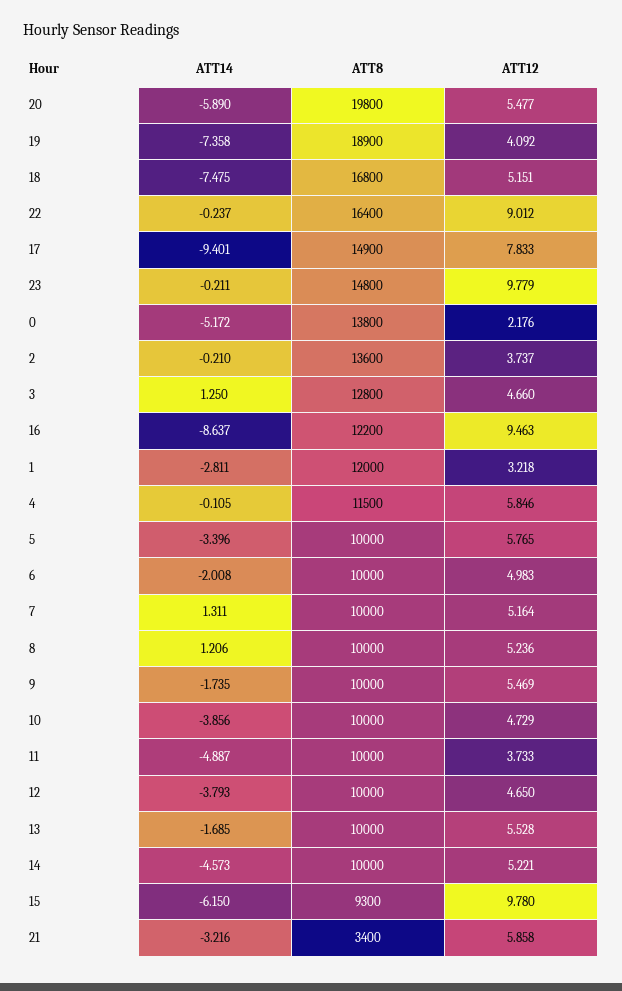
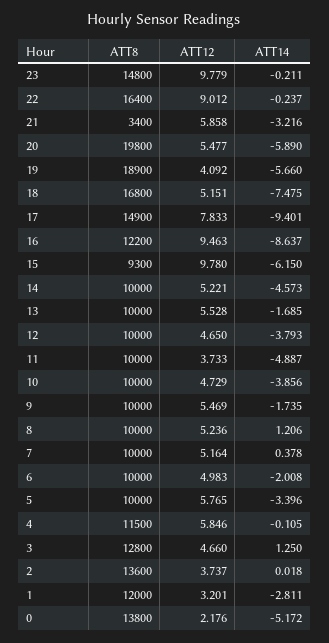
  {
    "ATT14": {
      "20": -5.89,
-     "19": -7.358,
+     "19": -5.66,
      "18": -7.475,
      "22": -0.237,
      "17": -9.401,
      "23": -0.211,
      "0": -5.172,
-     "2": -0.21,
+     "2": 0.018,
      "3": 1.25,
      "16": -8.637,
      "1": -2.811,
      "4": -0.105,
      "5": -3.396,
      "6": -2.008,
-     "7": 1.311,
+     "7": 0.378,
      "8": 1.206,
      "9": -1.735,
      "10": -3.856,
      "11": -4.887,
      "12": -3.793,
      "13": -1.685,
      "14": -4.573,
      "15": -6.15,
      "21": -3.216
    },
    "ATT8": {
      "20": 19800,
      "19": 18900,
      "18": 16800,
      "22": 16400,
      "17": 14900,
      "23": 14800,
      "0": 13800,
      "2": 13600,
      "3": 12800,
      "16": 12200,
      "1": 12000,
      "4": 11500,
      "5": 10000,
      "6": 10000,
      "7": 10000,
      "8": 10000,
      "9": 10000,
      "10": 10000,
      "11": 10000,
      "12": 10000,
      "13": 10000,
      "14": 10000,
      "15": 9300,
      "21": 3400
    },
    "ATT12": {
      "20": 5.477,
      "19": 4.092,
      "18": 5.151,
      "22": 9.012,
      "17": 7.833,
      "23": 9.779,
      "0": 2.176,
      "2": 3.737,
      "3": 4.66,
      "16": 9.463,
-     "1": 3.218,
+     "1": 3.201,
      "4": 5.846,
      "5": 5.765,
      "6": 4.983,
      "7": 5.164,
      "8": 5.236,
      "9": 5.469,
      "10": 4.729,
      "11": 3.733,
      "12": 4.65,
      "13": 5.528,
      "14": 5.221,
      "15": 9.78,
      "21": 5.858
    }
  }

